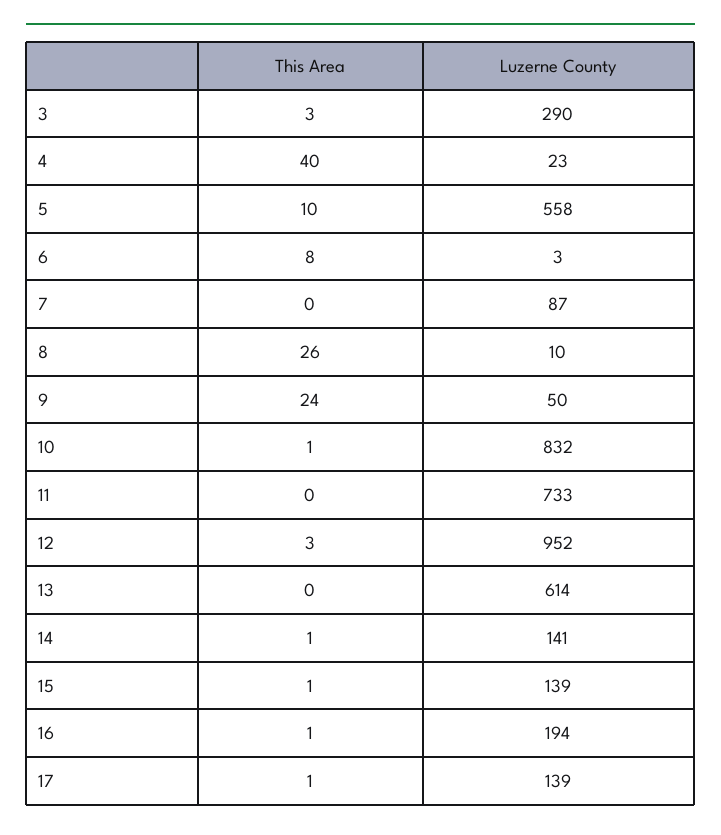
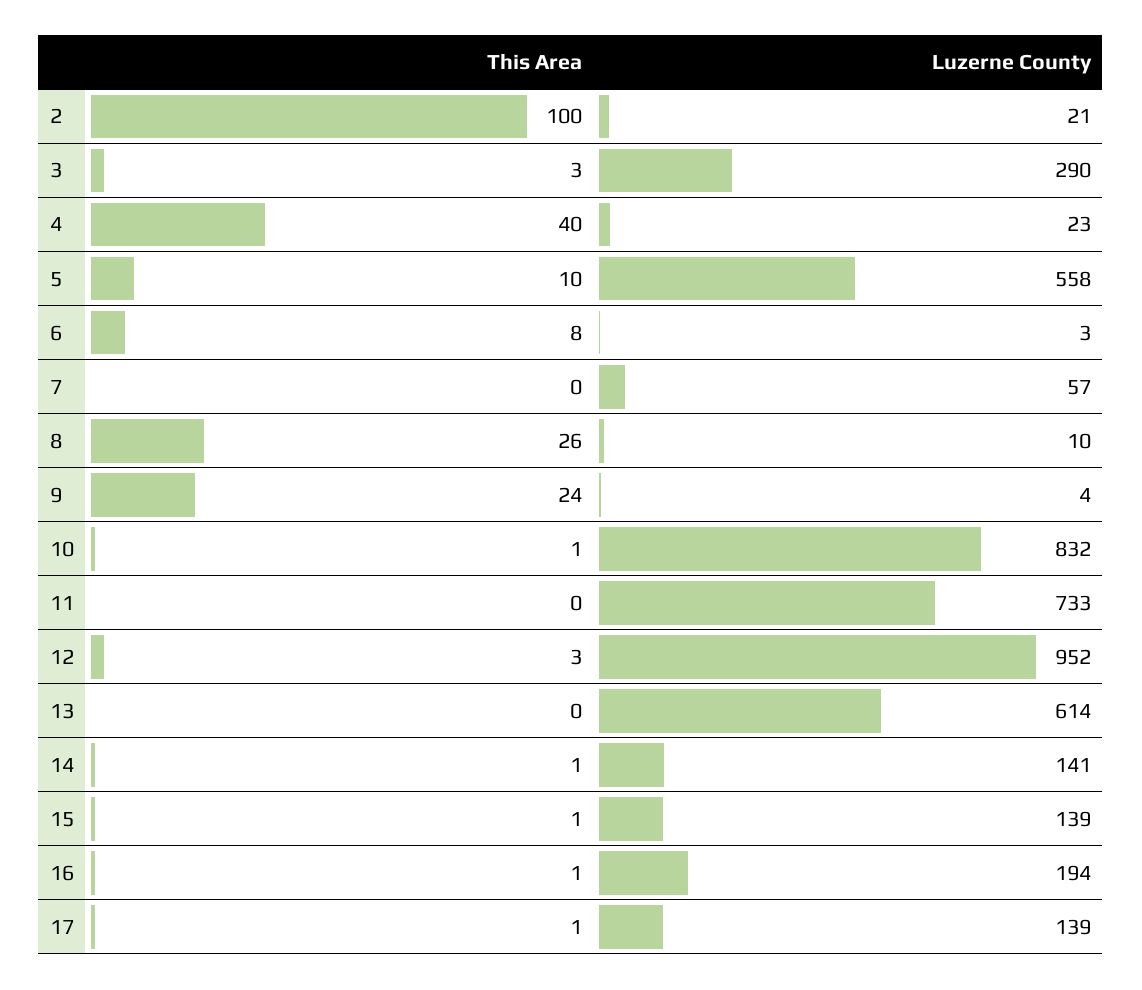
  {
    "This Area": {
      "3": 3,
      "4": 40,
      "5": 10,
      "6": 8,
      "7": 0,
      "8": 26,
      "9": 24,
      "10": 1,
      "11": 0,
      "12": 3,
      "13": 0,
      "14": 1,
      "15": 1,
      "16": 1,
-     "17": 1
+     "17": 1,
+     "2": 100
    },
    "Luzerne County": {
      "3": 290,
      "4": 23,
      "5": 558,
      "6": 3,
-     "7": 87,
+     "7": 57,
      "8": 10,
-     "9": 50,
+     "9": 4,
      "10": 832,
      "11": 733,
      "12": 952,
      "13": 614,
      "14": 141,
      "15": 139,
      "16": 194,
-     "17": 139
+     "17": 139,
+     "2": 21
    }
  }

